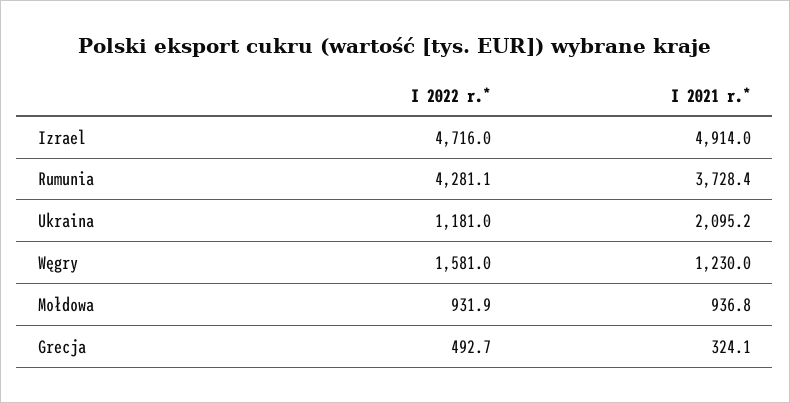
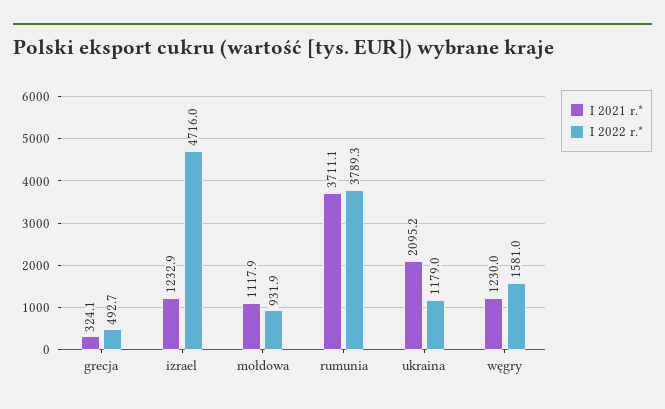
  {
    "I 2022 r.*": {
      "Izrael": 4716,
-     "Rumunia": 4281.1,
+     "Rumunia": 3789.3,
-     "Ukraina": 1181,
+     "Ukraina": 1179,
      "Węgry": 1581,
      "Mołdowa": 931.9,
      "Grecja": 492.7
    },
    "I 2021 r.*": {
-     "Izrael": 4914,
+     "Izrael": 1232.9,
-     "Rumunia": 3728.4,
+     "Rumunia": 3711.1,
      "Ukraina": 2095.2,
      "Węgry": 1230,
-     "Mołdowa": 936.8,
+     "Mołdowa": 1117.9,
      "Grecja": 324.1
    }
  }

